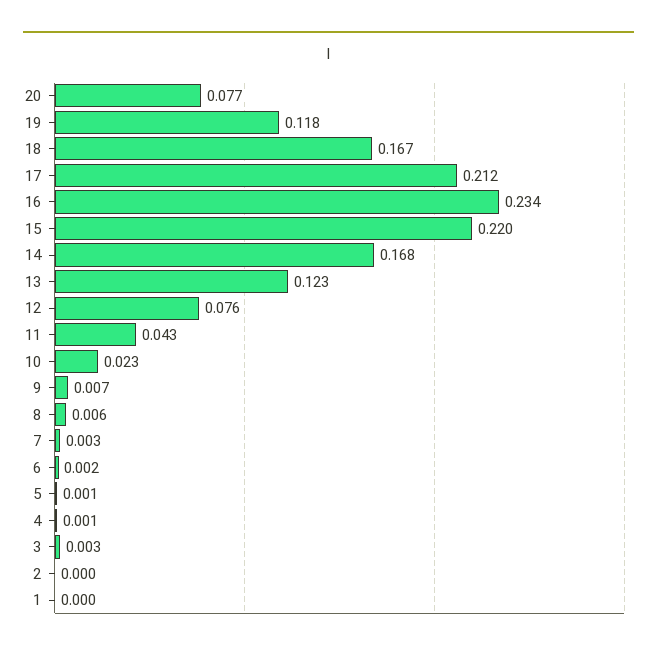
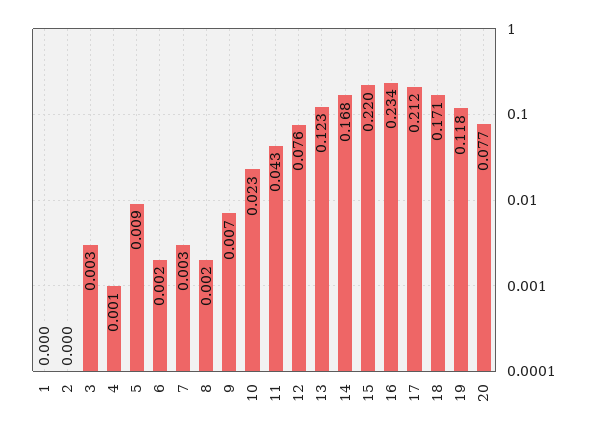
  {
    "20": 0.077,
    "19": 0.118,
-   "18": 0.167,
+   "18": 0.171,
    "17": 0.212,
    "16": 0.234,
    "15": 0.22,
    "14": 0.168,
    "13": 0.123,
    "12": 0.076,
    "11": 0.043,
    "10": 0.023,
    "9": 0.007,
-   "8": 0.006,
+   "8": 0.002,
    "7": 0.003,
    "6": 0.002,
-   "5": 0.001,
+   "5": 0.009,
    "4": 0.001,
    "3": 0.003,
    "2": 0,
    "1": 0
  }

